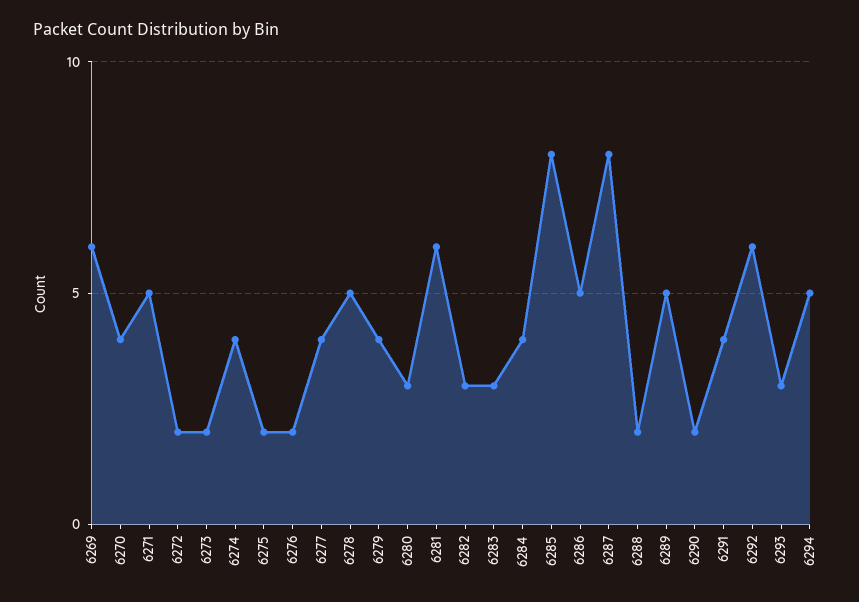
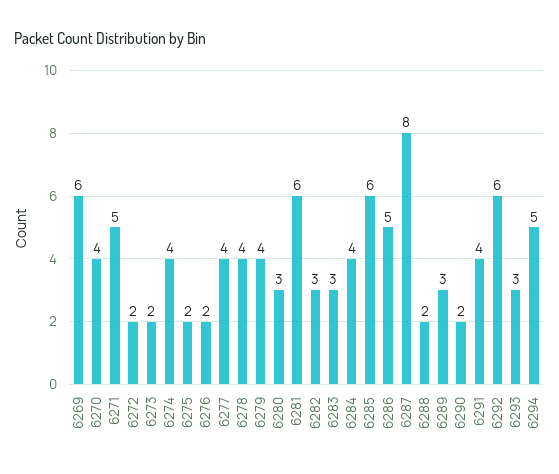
  {
    "6269": 6,
    "6270": 4,
    "6271": 5,
    "6272": 2,
    "6273": 2,
    "6274": 4,
    "6275": 2,
    "6276": 2,
    "6277": 4,
-   "6278": 5,
+   "6278": 4,
    "6279": 4,
    "6280": 3,
    "6281": 6,
    "6282": 3,
    "6283": 3,
    "6284": 4,
-   "6285": 8,
+   "6285": 6,
    "6286": 5,
    "6287": 8,
    "6288": 2,
-   "6289": 5,
+   "6289": 3,
    "6290": 2,
    "6291": 4,
    "6292": 6,
    "6293": 3,
    "6294": 5
  }

